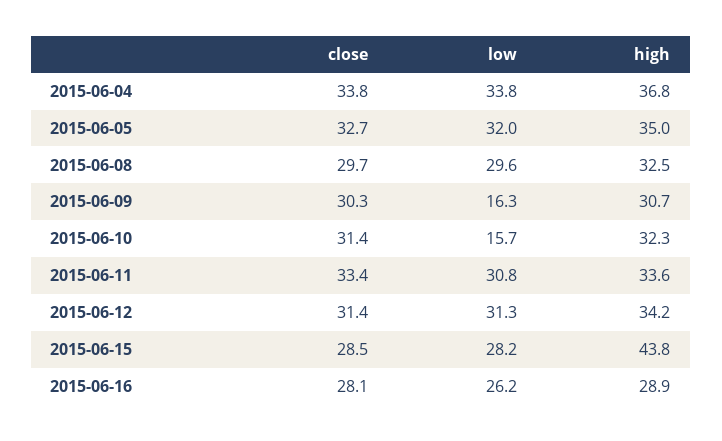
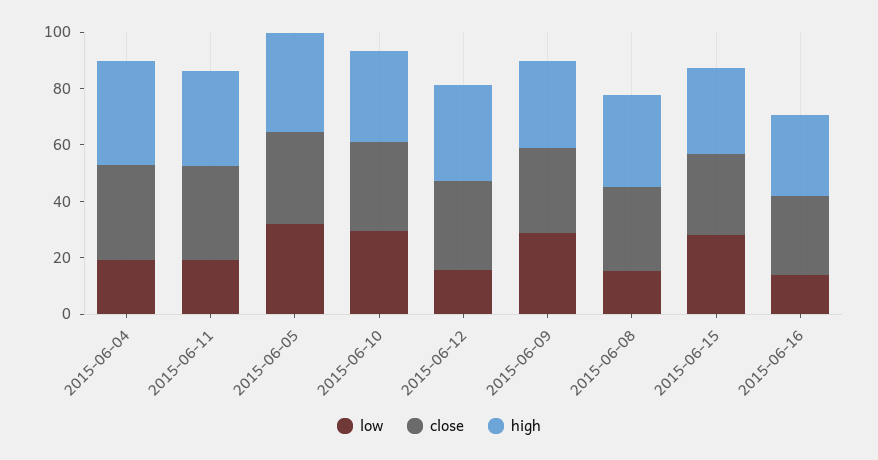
  {
    "close": {
      "2015-06-04": 33.8,
      "2015-06-05": 32.7,
      "2015-06-08": 29.7,
      "2015-06-09": 30.3,
      "2015-06-10": 31.4,
      "2015-06-11": 33.4,
      "2015-06-12": 31.4,
      "2015-06-15": 28.5,
      "2015-06-16": 28.1
    },
    "low": {
-     "2015-06-04": 33.8,
+     "2015-06-04": 20,
      "2015-06-05": 32,
-     "2015-06-08": 29.6,
+     "2015-06-08": 15,
-     "2015-06-09": 16.3,
+     "2015-06-09": 30,
-     "2015-06-10": 15.7,
+     "2015-06-10": 30,
-     "2015-06-11": 30.8,
+     "2015-06-11": 20,
-     "2015-06-12": 31.3,
+     "2015-06-12": 15,
      "2015-06-15": 28.2,
-     "2015-06-16": 26.2
+     "2015-06-16": 15
    },
    "high": {
      "2015-06-04": 36.8,
      "2015-06-05": 35,
      "2015-06-08": 32.5,
      "2015-06-09": 30.7,
      "2015-06-10": 32.3,
      "2015-06-11": 33.6,
      "2015-06-12": 34.2,
-     "2015-06-15": 43.8,
+     "2015-06-15": 30,
      "2015-06-16": 28.9
    }
  }

